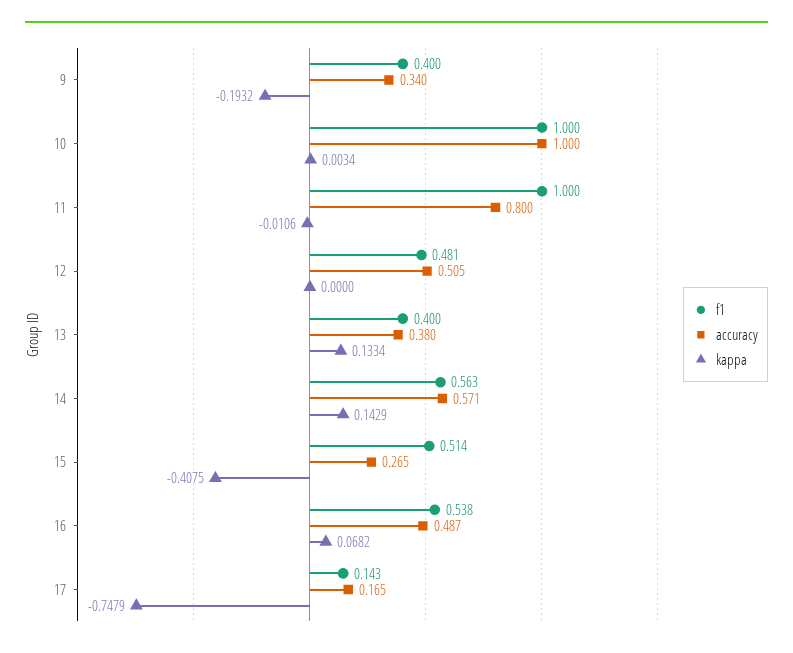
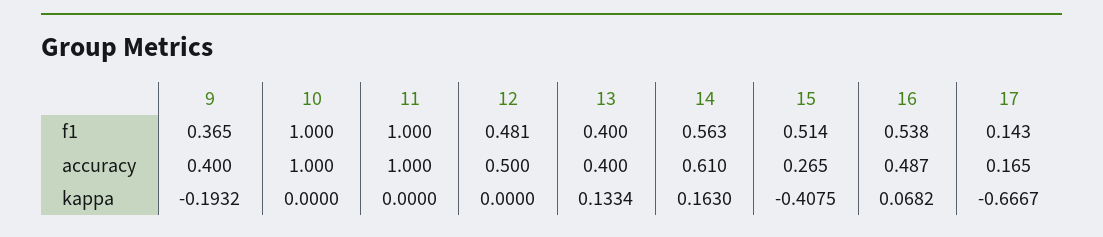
  {
    "f1": {
-     "9": 0.4,
+     "9": 0.365,
      "10": 1,
      "11": 1,
      "12": 0.481,
      "13": 0.4,
      "14": 0.563,
      "15": 0.514,
      "16": 0.538,
      "17": 0.143
    },
    "accuracy": {
-     "9": 0.34,
+     "9": 0.4,
      "10": 1,
-     "11": 0.8,
+     "11": 1,
-     "12": 0.505,
+     "12": 0.5,
-     "13": 0.38,
+     "13": 0.4,
-     "14": 0.571,
+     "14": 0.61,
      "15": 0.265,
      "16": 0.487,
      "17": 0.165
    },
    "kappa": {
      "9": -0.1932,
-     "10": 0.0034,
+     "10": 0,
-     "11": -0.0106,
+     "11": 0,
      "12": 0,
      "13": 0.1334,
-     "14": 0.1429,
+     "14": 0.163,
      "15": -0.4075,
      "16": 0.0682,
-     "17": -0.7479
+     "17": -0.6667
    }
  }

